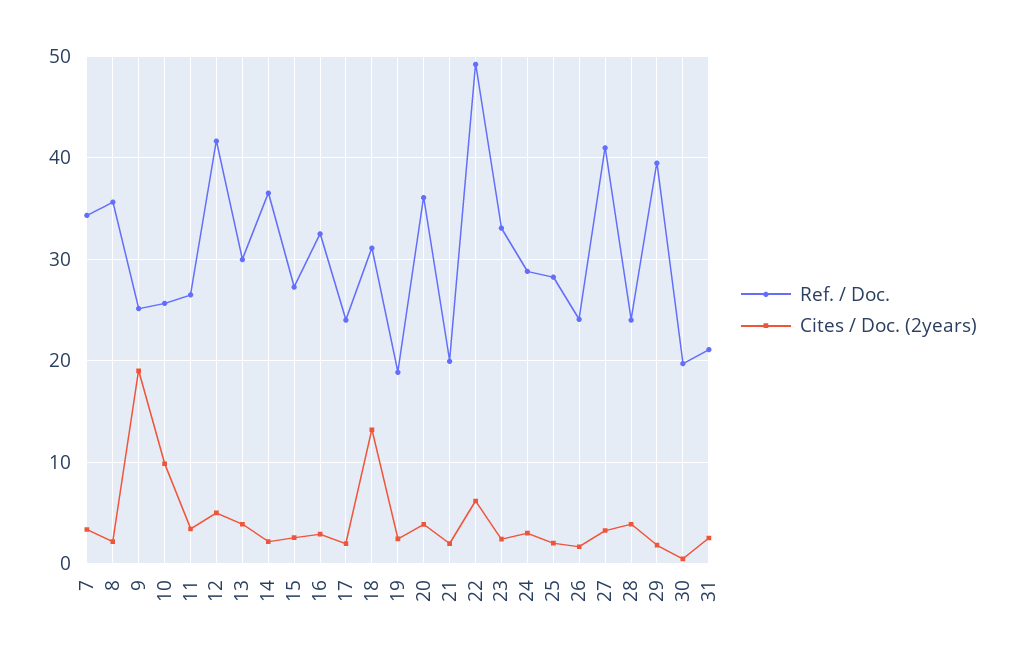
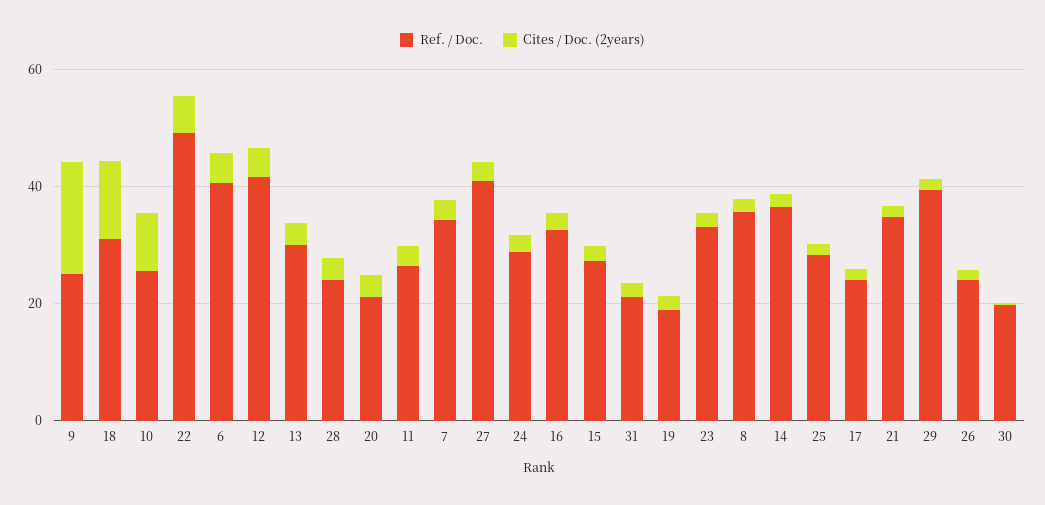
  {
    "Ref. / Doc.": {
      "7": 34,
      "8": 36,
      "9": 25,
      "10": 26,
      "11": 26,
      "12": 42,
      "13": 30,
      "14": 37,
      "15": 27,
      "16": 33,
      "17": 24,
      "18": 31,
      "19": 19,
-     "20": 36,
+     "20": 20,
-     "21": 20,
+     "21": 35,
      "22": 49,
      "23": 33,
      "24": 29,
      "25": 28,
      "26": 24,
      "27": 41,
      "28": 24,
      "29": 39,
      "30": 20,
-     "31": 21
+     "31": 21,
+     "6": 40
    },
    "Cites / Doc. (2years)": {
      "7": 3,
      "8": 2,
      "9": 19,
      "10": 10,
      "11": 3,
      "12": 5,
      "13": 4,
      "14": 2,
      "15": 3,
      "16": 3,
      "17": 2,
      "18": 13,
      "19": 2,
      "20": 4,
      "21": 2,
      "22": 6,
      "23": 2,
      "24": 3,
      "25": 2,
      "26": 2,
      "27": 3,
      "28": 4,
      "29": 2,
      "30": 0,
-     "31": 3
+     "31": 3,
+     "6": 5
    }
  }

